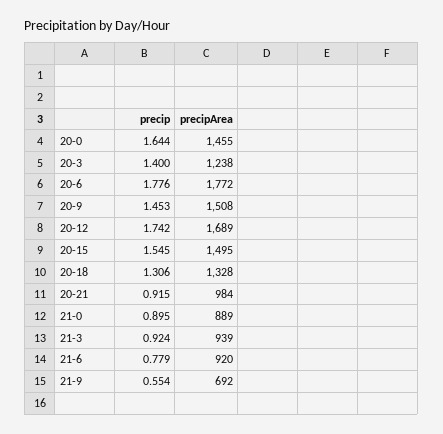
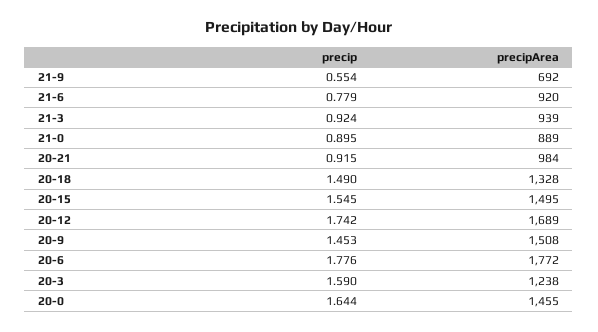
  {
    "precip": {
      "20-0": 1.644,
-     "20-3": 1.4,
+     "20-3": 1.59,
      "20-6": 1.776,
      "20-9": 1.453,
      "20-12": 1.742,
      "20-15": 1.545,
-     "20-18": 1.306,
+     "20-18": 1.49,
      "20-21": 0.915,
      "21-0": 0.895,
      "21-3": 0.924,
      "21-6": 0.779,
      "21-9": 0.554
    },
    "precipArea": {
      "20-0": 1455,
      "20-3": 1238,
      "20-6": 1772,
      "20-9": 1508,
      "20-12": 1689,
      "20-15": 1495,
      "20-18": 1328,
      "20-21": 984,
      "21-0": 889,
      "21-3": 939,
      "21-6": 920,
      "21-9": 692
    }
  }

